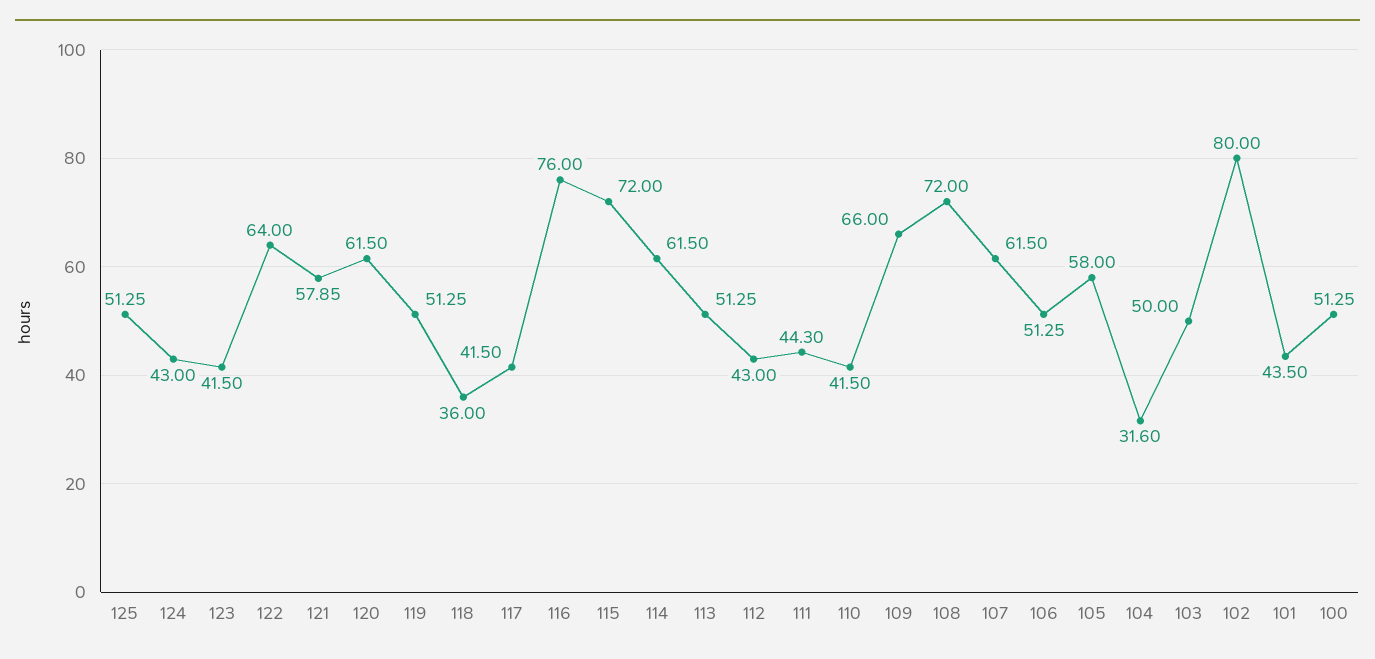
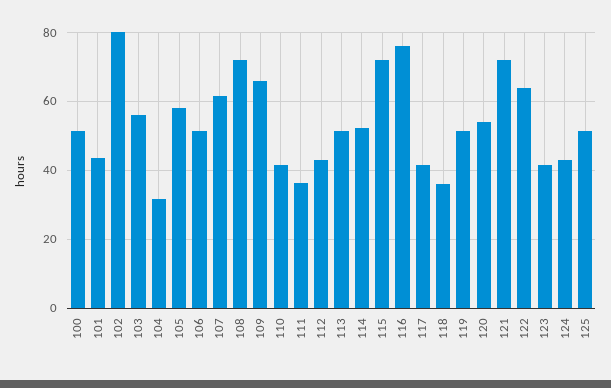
  {
    "125": 51.25,
    "124": 43,
    "123": 41.5,
    "122": 64,
-   "121": 57.85,
+   "121": 72,
-   "120": 61.5,
+   "120": 54,
    "119": 51.25,
    "118": 36,
    "117": 41.5,
    "116": 76,
    "115": 72,
-   "114": 61.5,
+   "114": 52,
    "113": 51.25,
    "112": 43,
-   "111": 44.3,
+   "111": 36,
    "110": 41.5,
    "109": 66,
    "108": 72,
    "107": 61.5,
    "106": 51.25,
    "105": 58,
    "104": 31.6,
-   "103": 50,
+   "103": 56,
    "102": 80,
    "101": 43.5,
    "100": 51.25
  }

